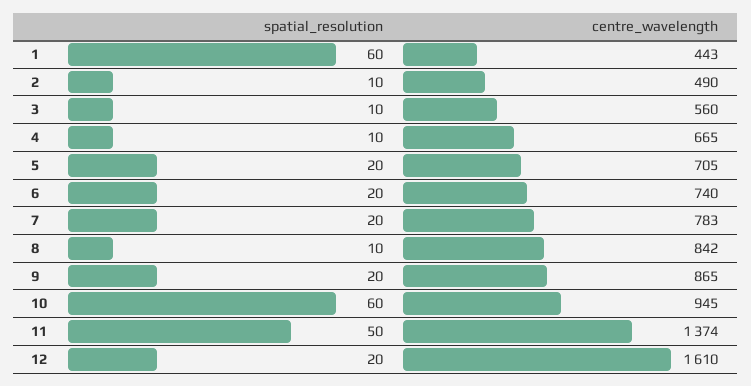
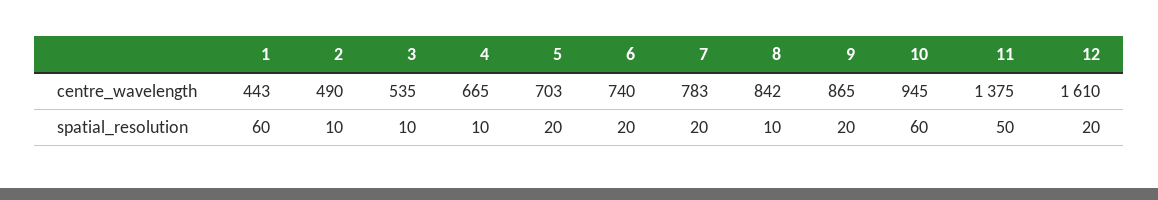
  {
    "spatial_resolution": {
      "1": 60,
      "2": 10,
      "3": 10,
      "4": 10,
      "5": 20,
      "6": 20,
      "7": 20,
      "8": 10,
      "9": 20,
      "10": 60,
      "11": 50,
      "12": 20
    },
    "centre_wavelength": {
      "1": 443,
      "2": 490,
-     "3": 560,
+     "3": 535,
      "4": 665,
-     "5": 705,
+     "5": 703,
      "6": 740,
      "7": 783,
      "8": 842,
      "9": 865,
      "10": 945,
-     "11": 1374,
+     "11": 1375,
      "12": 1610
    }
  }

